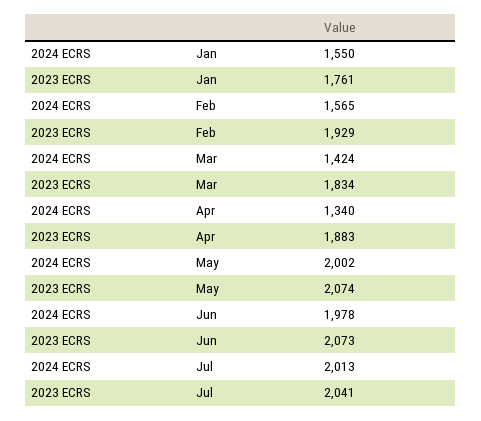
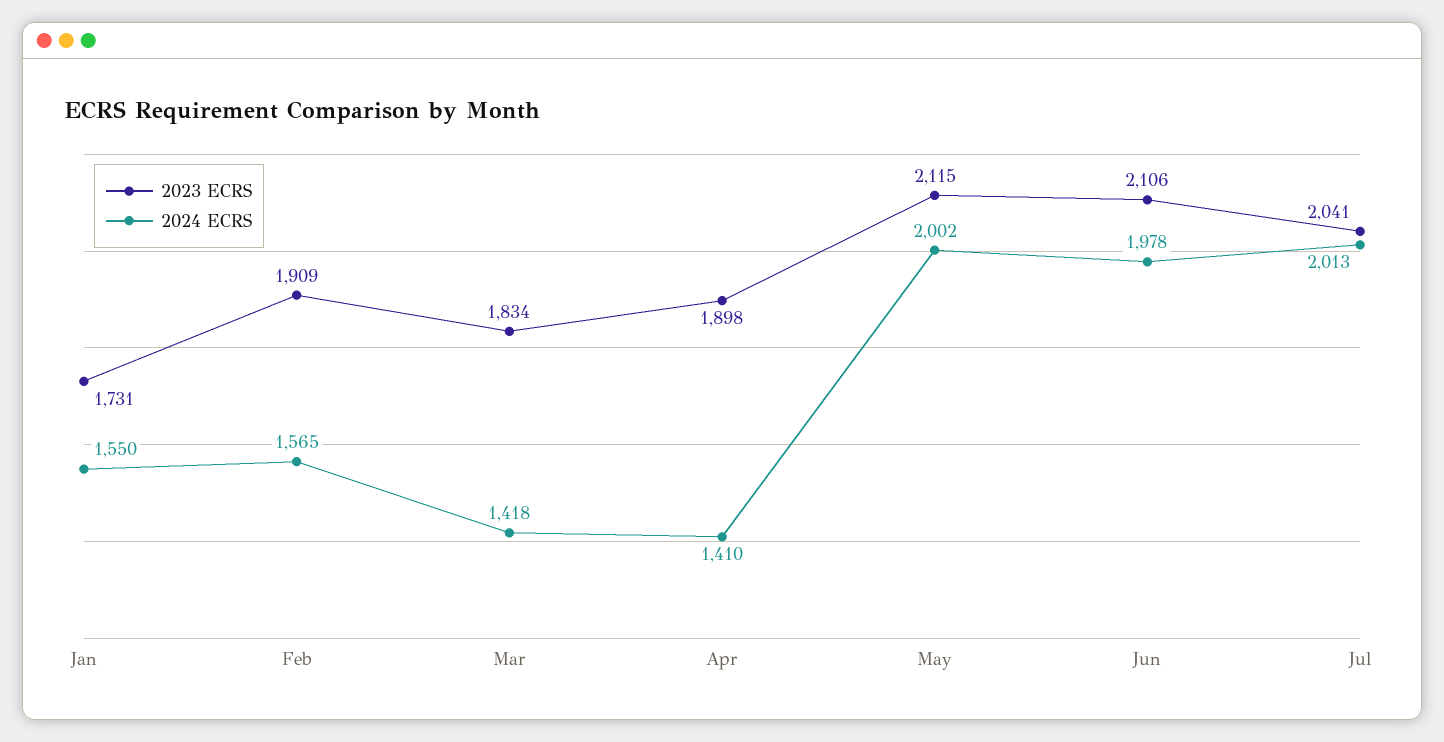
  {
    "2024 ECRS": {
      "Jan": 1550,
      "Feb": 1565,
-     "Mar": 1424,
+     "Mar": 1418,
-     "Apr": 1340,
+     "Apr": 1410,
      "May": 2002,
      "Jun": 1978,
      "Jul": 2013
    },
    "2023 ECRS": {
-     "Jan": 1761,
+     "Jan": 1731,
-     "Feb": 1929,
+     "Feb": 1909,
      "Mar": 1834,
-     "Apr": 1883,
+     "Apr": 1898,
-     "May": 2074,
+     "May": 2115,
-     "Jun": 2073,
+     "Jun": 2106,
      "Jul": 2041
    }
  }

